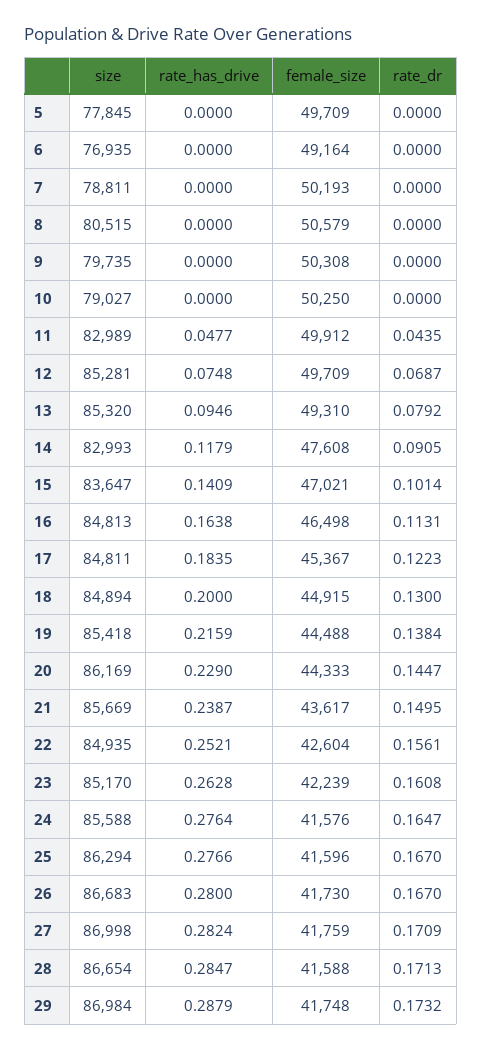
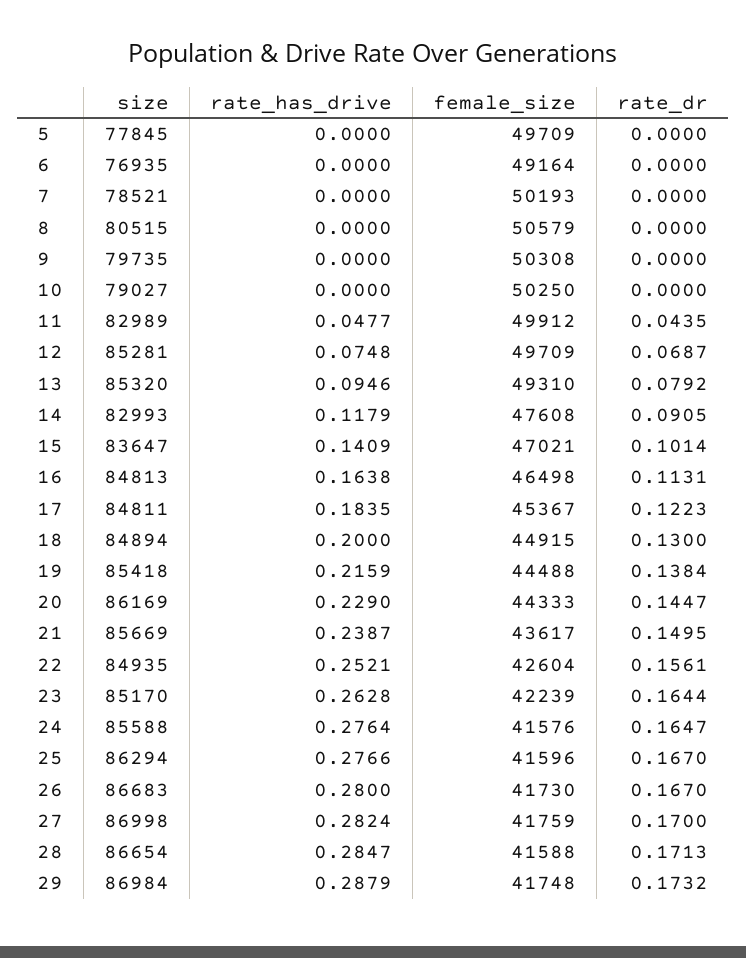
  {
    "size": {
      "5": 77845,
      "6": 76935,
-     "7": 78811,
+     "7": 78521,
      "8": 80515,
      "9": 79735,
      "10": 79027,
      "11": 82989,
      "12": 85281,
      "13": 85320,
      "14": 82993,
      "15": 83647,
      "16": 84813,
      "17": 84811,
      "18": 84894,
      "19": 85418,
      "20": 86169,
      "21": 85669,
      "22": 84935,
      "23": 85170,
      "24": 85588,
      "25": 86294,
      "26": 86683,
      "27": 86998,
      "28": 86654,
      "29": 86984
    },
    "rate_has_drive": {
      "5": 0,
      "6": 0,
      "7": 0,
      "8": 0,
      "9": 0,
      "10": 0,
      "11": 0.0477,
      "12": 0.0748,
      "13": 0.0946,
      "14": 0.1179,
      "15": 0.1409,
      "16": 0.1638,
      "17": 0.1835,
      "18": 0.2,
      "19": 0.2159,
      "20": 0.229,
      "21": 0.2387,
      "22": 0.2521,
      "23": 0.2628,
      "24": 0.2764,
      "25": 0.2766,
      "26": 0.28,
      "27": 0.2824,
      "28": 0.2847,
      "29": 0.2879
    },
    "female_size": {
      "5": 49709,
      "6": 49164,
      "7": 50193,
      "8": 50579,
      "9": 50308,
      "10": 50250,
      "11": 49912,
      "12": 49709,
      "13": 49310,
      "14": 47608,
      "15": 47021,
      "16": 46498,
      "17": 45367,
      "18": 44915,
      "19": 44488,
      "20": 44333,
      "21": 43617,
      "22": 42604,
      "23": 42239,
      "24": 41576,
      "25": 41596,
      "26": 41730,
      "27": 41759,
      "28": 41588,
      "29": 41748
    },
    "rate_dr": {
      "5": 0,
      "6": 0,
      "7": 0,
      "8": 0,
      "9": 0,
      "10": 0,
      "11": 0.0435,
      "12": 0.0687,
      "13": 0.0792,
      "14": 0.0905,
      "15": 0.1014,
      "16": 0.1131,
      "17": 0.1223,
      "18": 0.13,
      "19": 0.1384,
      "20": 0.1447,
      "21": 0.1495,
      "22": 0.1561,
-     "23": 0.1608,
+     "23": 0.1644,
      "24": 0.1647,
      "25": 0.167,
      "26": 0.167,
-     "27": 0.1709,
+     "27": 0.17,
      "28": 0.1713,
      "29": 0.1732
    }
  }

